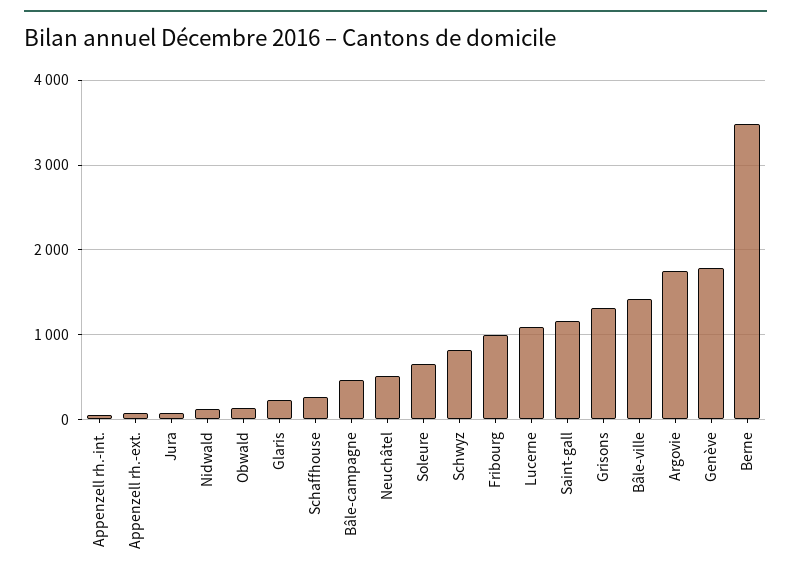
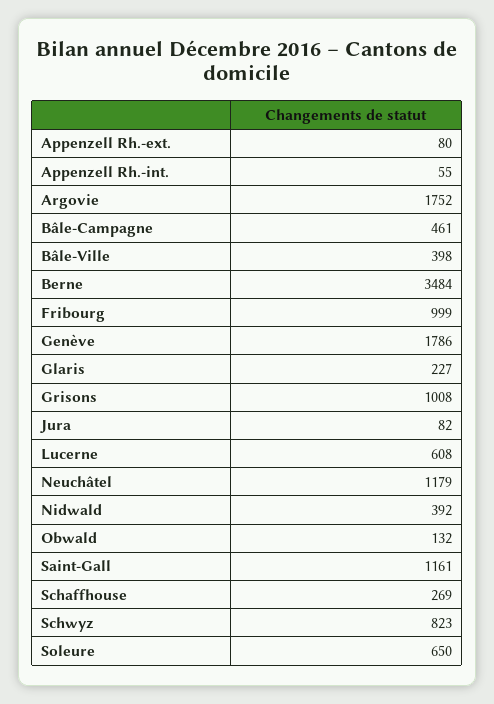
  {
    "Appenzell rh.-int.": 55,
    "Appenzell rh.-ext.": 80,
    "Jura": 82,
-   "Nidwald": 100,
+   "Nidwald": 392,
    "Obwald": 132,
    "Glaris": 227,
    "Schaffhouse": 269,
    "Bâle-campagne": 461,
-   "Neuchâtel": 500,
+   "Neuchâtel": 1179,
    "Soleure": 650,
    "Schwyz": 823,
    "Fribourg": 999,
-   "Lucerne": 1100,
+   "Lucerne": 608,
    "Saint-gall": 1161,
-   "Grisons": 1300,
+   "Grisons": 1008,
-   "Bâle-ville": 1400,
+   "Bâle-ville": 398,
    "Argovie": 1752,
    "Genève": 1786,
    "Berne": 3484
  }

